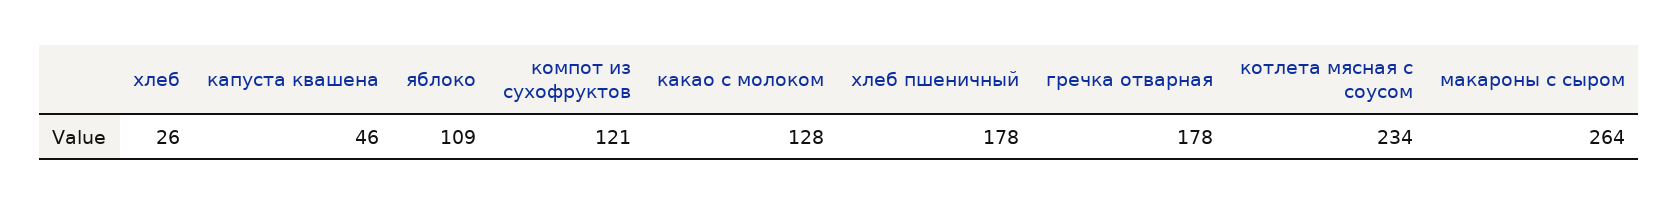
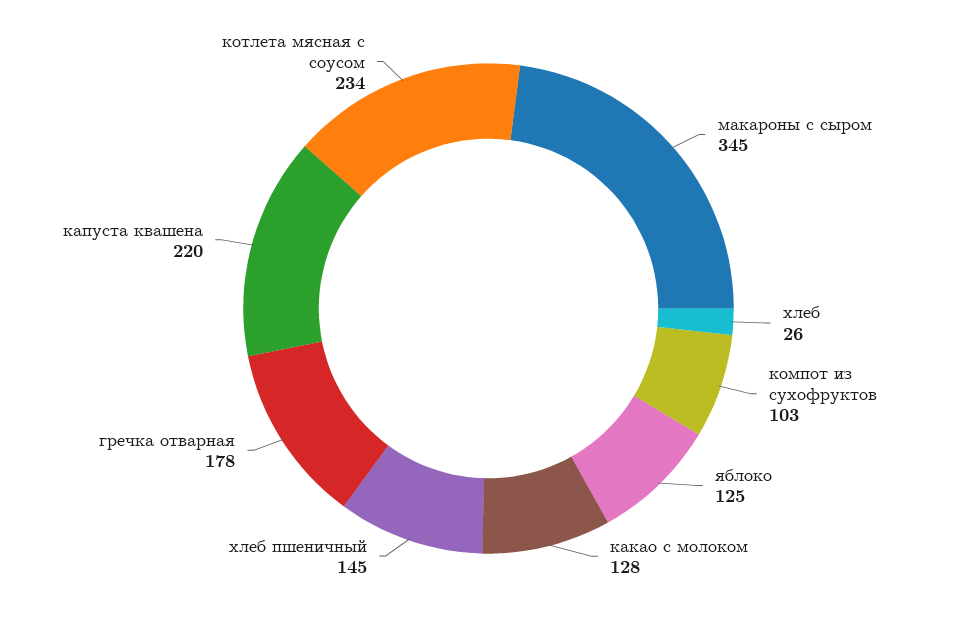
  {
    "хлеб": 26,
-   "капуста квашена": 46,
+   "капуста квашена": 220,
-   "яблоко": 109,
+   "яблоко": 125,
-   "компот из сухофруктов": 121,
+   "компот из сухофруктов": 103,
    "какао с молоком": 128,
-   "хлеб пшеничный": 178,
+   "хлеб пшеничный": 145,
    "гречка отварная": 178,
    "котлета мясная с соусом": 234,
-   "макароны с сыром": 264
+   "макароны с сыром": 345
  }

